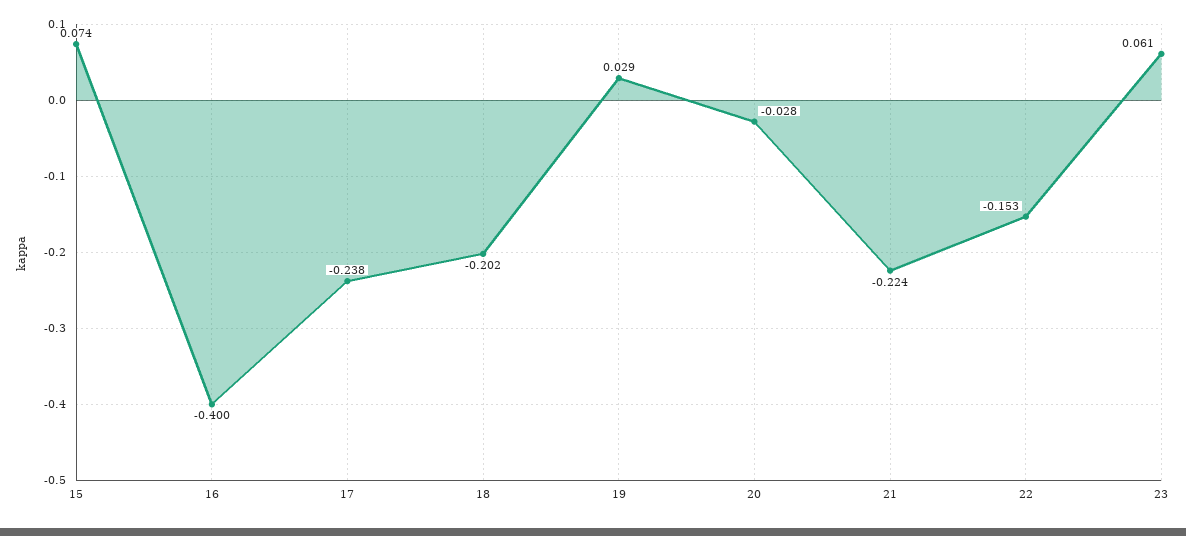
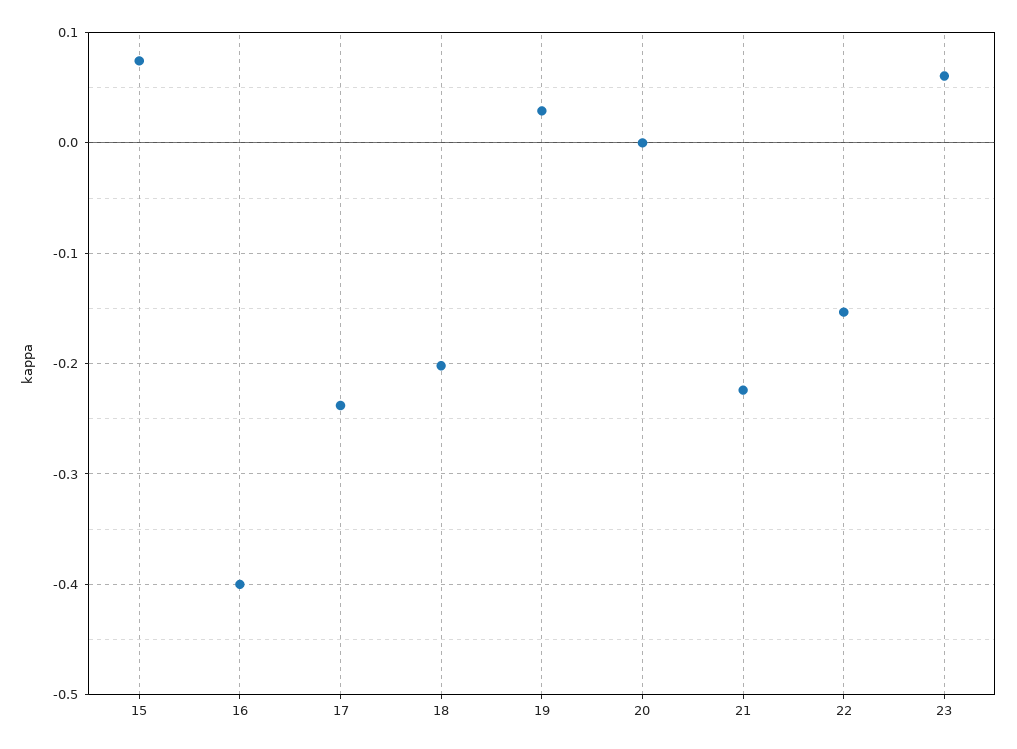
  {
    "15": 0.074,
    "16": -0.4,
    "17": -0.238,
    "18": -0.202,
    "19": 0.029,
-   "20": -0.028,
+   "20": 0,
    "21": -0.224,
    "22": -0.153,
    "23": 0.061
  }

